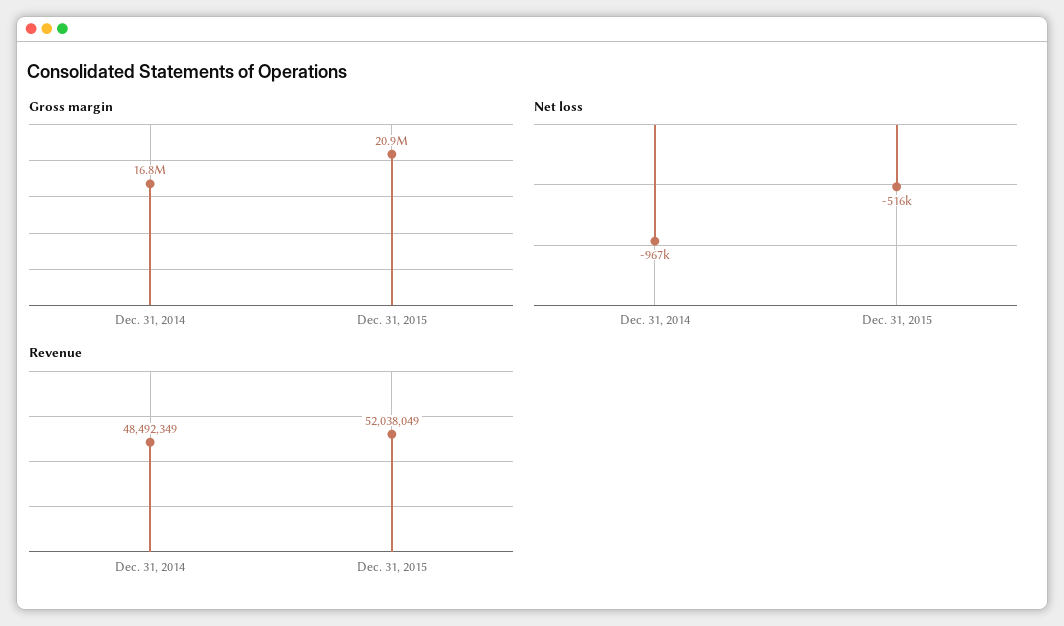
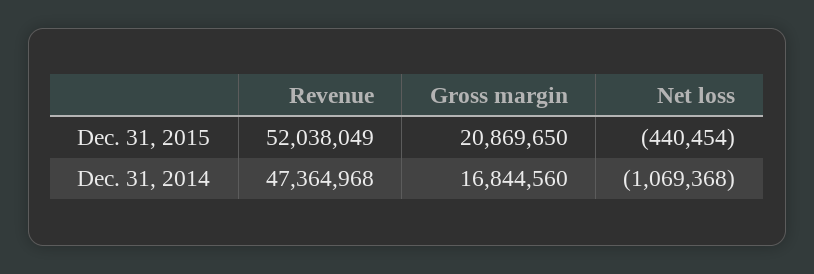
  {
    "Gross margin": {
      "Dec. 31, 2014": 16844560,
      "Dec. 31, 2015": 20869650
    },
    "Net loss": {
-     "Dec. 31, 2014": -967000,
+     "Dec. 31, 2014": -1069368,
-     "Dec. 31, 2015": -516000
+     "Dec. 31, 2015": -440454
    },
    "Revenue": {
-     "Dec. 31, 2014": 48492349,
+     "Dec. 31, 2014": 47364968,
      "Dec. 31, 2015": 52038049
    }
  }

